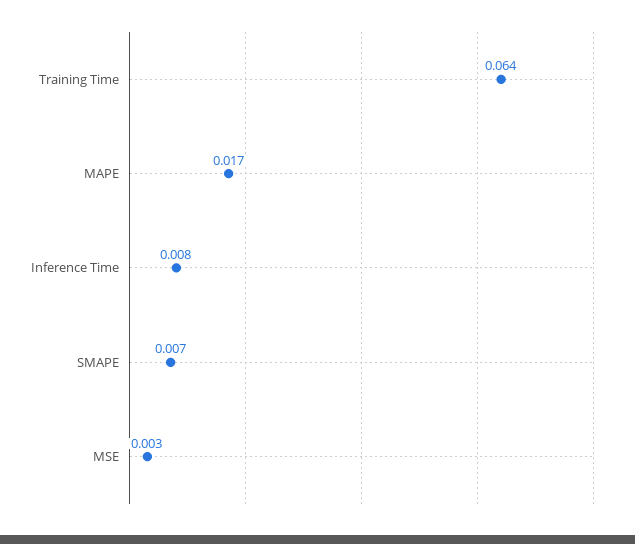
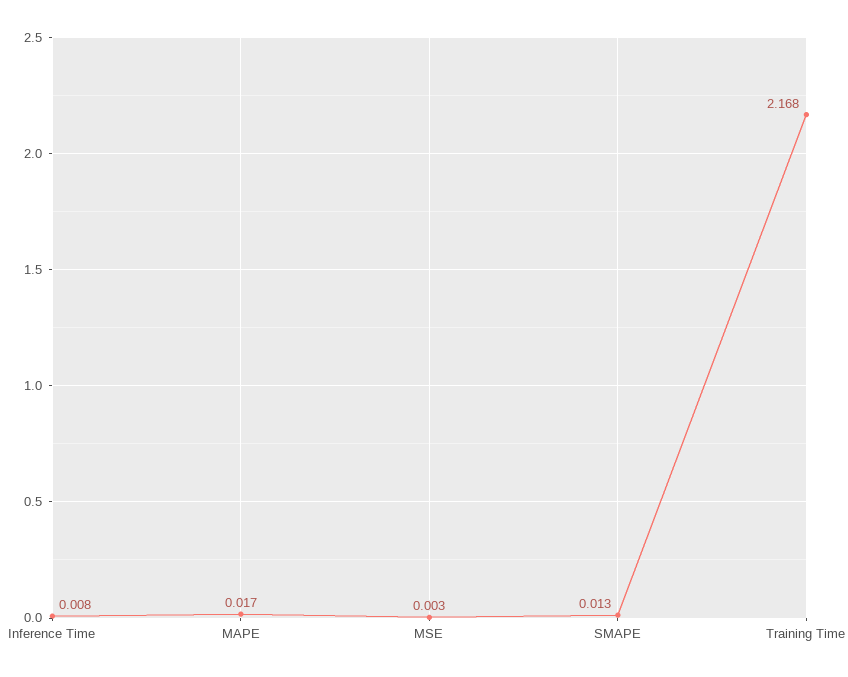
  {
-   "Training Time": 0.064,
+   "Training Time": 2.168,
    "MAPE": 0.017,
    "Inference Time": 0.008,
-   "SMAPE": 0.007,
+   "SMAPE": 0.013,
    "MSE": 0.003
  }

